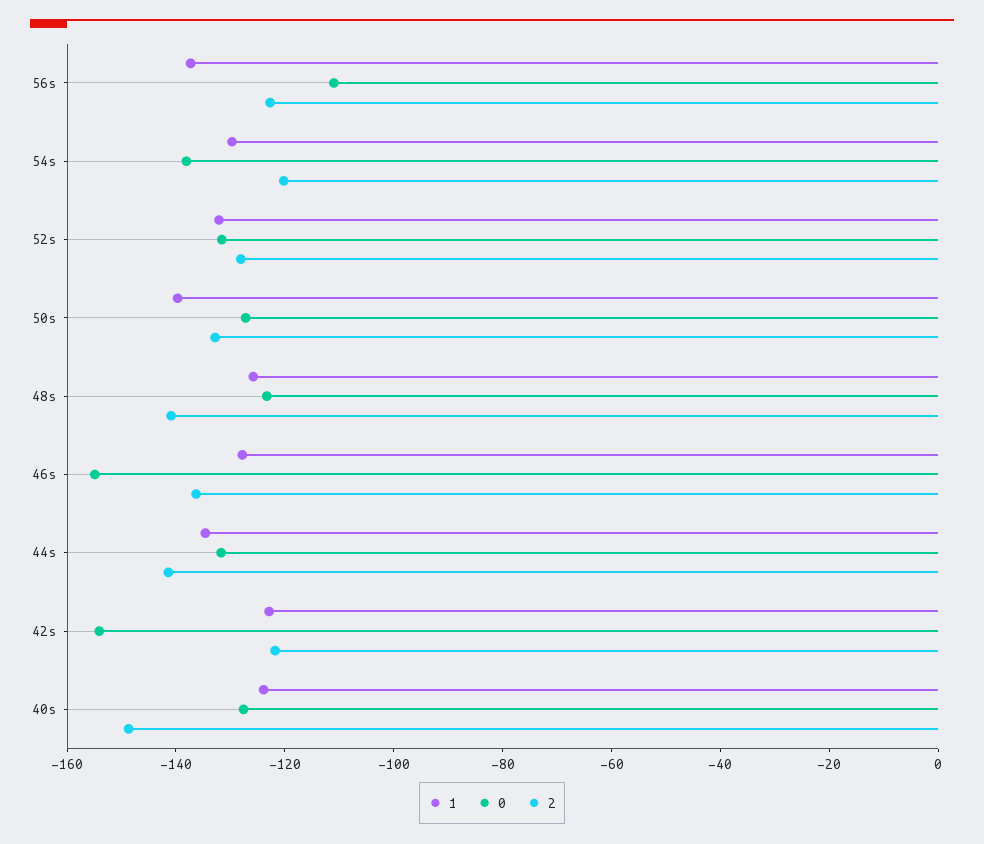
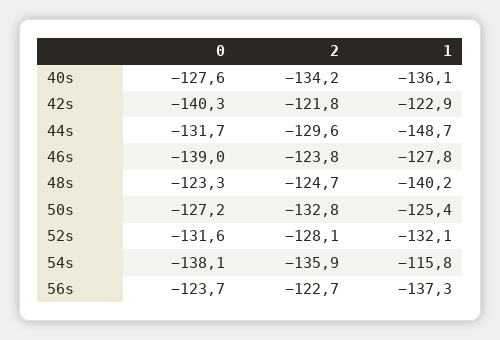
  {
    "1": {
      "56s": -137.3,
-     "54s": -130,
+     "54s": -115.8,
      "52s": -132.1,
-     "50s": -140,
+     "50s": -125.4,
-     "48s": -125,
+     "48s": -140.2,
      "46s": -127.8,
-     "44s": -135,
+     "44s": -148.7,
      "42s": -122.9,
-     "40s": -125
+     "40s": -136.1
    },
    "0": {
-     "56s": -110,
+     "56s": -123.7,
      "54s": -138.1,
      "52s": -131.6,
      "50s": -127.2,
      "48s": -123.3,
-     "46s": -155,
+     "46s": -139,
      "44s": -131.7,
-     "42s": -155,
+     "42s": -140.3,
      "40s": -127.6
    },
    "2": {
      "56s": -122.7,
-     "54s": -120,
+     "54s": -135.9,
      "52s": -128.1,
      "50s": -132.8,
-     "48s": -140,
+     "48s": -124.7,
-     "46s": -135,
+     "46s": -123.8,
-     "44s": -140,
+     "44s": -129.6,
      "42s": -121.8,
-     "40s": -150
+     "40s": -134.2
    }
  }

